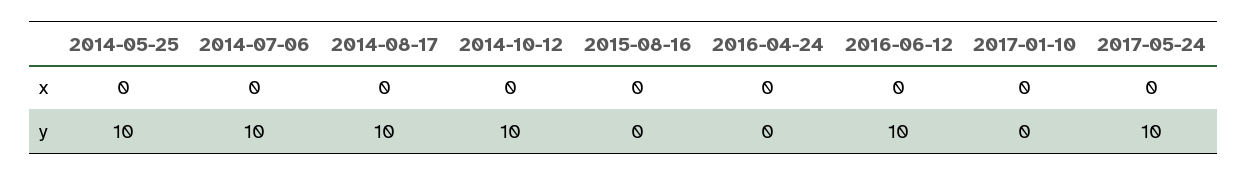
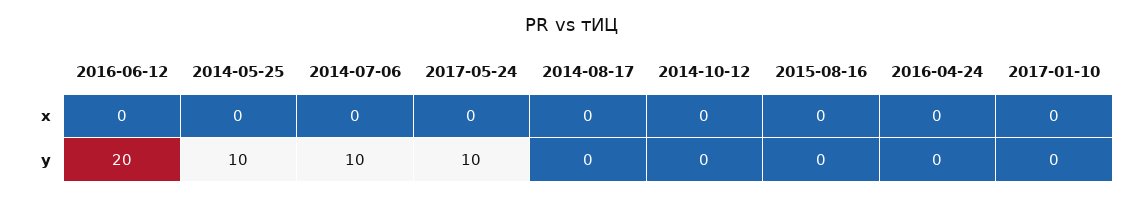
  {
    "2014-05-25": {
      "x": 0,
      "y": 10
    },
    "2014-07-06": {
      "x": 0,
      "y": 10
    },
    "2014-08-17": {
      "x": 0,
-     "y": 10
+     "y": 0
    },
    "2014-10-12": {
      "x": 0,
-     "y": 10
+     "y": 0
    },
    "2015-08-16": {
      "x": 0,
      "y": 0
    },
    "2016-04-24": {
      "x": 0,
      "y": 0
    },
    "2016-06-12": {
      "x": 0,
-     "y": 10
+     "y": 20
    },
    "2017-01-10": {
      "x": 0,
      "y": 0
    },
    "2017-05-24": {
      "x": 0,
      "y": 10
    }
  }

